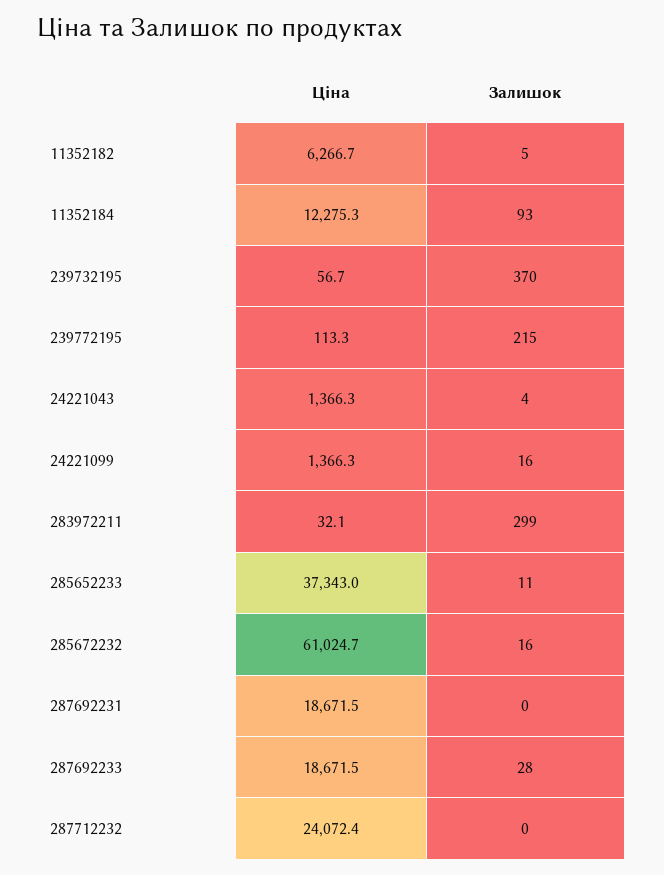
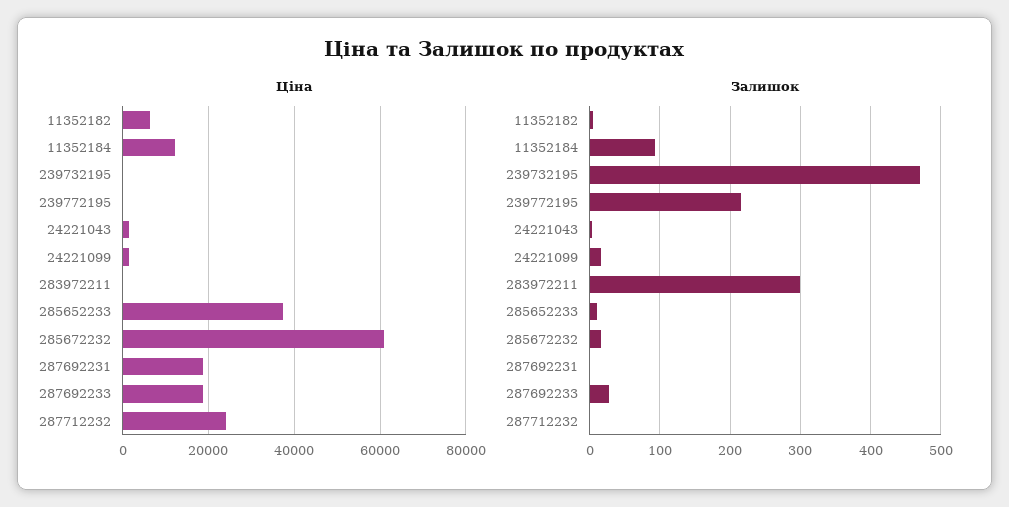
  {
    "Ціна": {
      "11352182": 6266.7,
      "11352184": 12275.3,
      "239732195": 56.7,
      "239772195": 113.3,
      "24221043": 1366.3,
      "24221099": 1366.3,
      "283972211": 32.1,
      "285652233": 37343,
      "285672232": 61024.7,
      "287692231": 18671.5,
      "287692233": 18671.5,
      "287712232": 24072.4
    },
    "Залишок": {
      "11352182": 5,
      "11352184": 93,
-     "239732195": 370,
+     "239732195": 470,
      "239772195": 215,
      "24221043": 4,
      "24221099": 16,
      "283972211": 299,
      "285652233": 11,
      "285672232": 16,
      "287692231": 0,
      "287692233": 28,
      "287712232": 0
    }
  }

